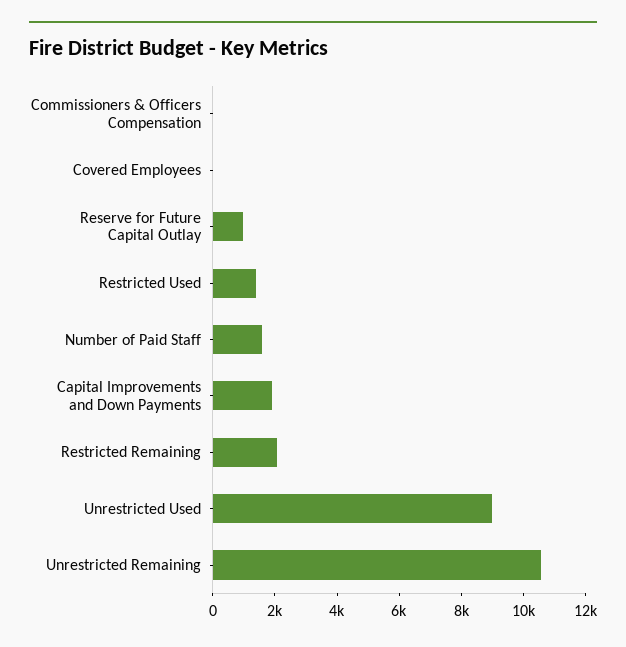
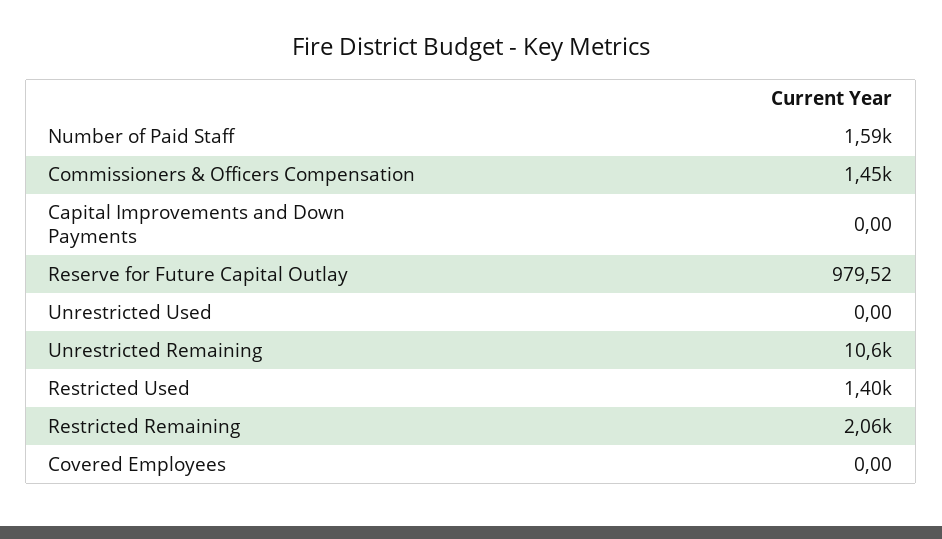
  {
-   "Commissioners & Officers Compensation": 0,
+   "Commissioners & Officers Compensation": 1450,
    "Covered Employees": 0,
    "Reserve for Future Capital Outlay": 979.52,
    "Restricted Used": 1400,
    "Number of Paid Staff": 1590,
-   "Capital Improvements and Down Payments": 2000,
+   "Capital Improvements and Down Payments": 0,
    "Restricted Remaining": 2060,
-   "Unrestricted Used": 9000,
+   "Unrestricted Used": 0,
    "Unrestricted Remaining": 10600
  }

